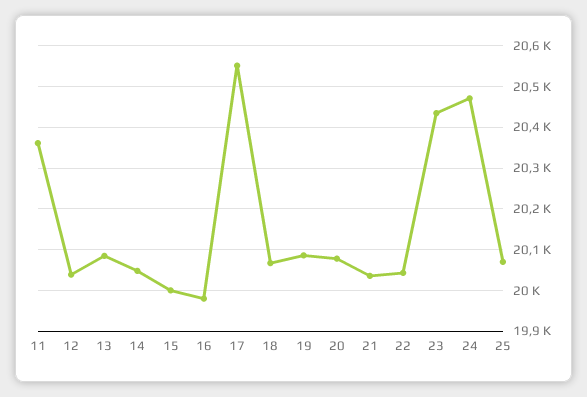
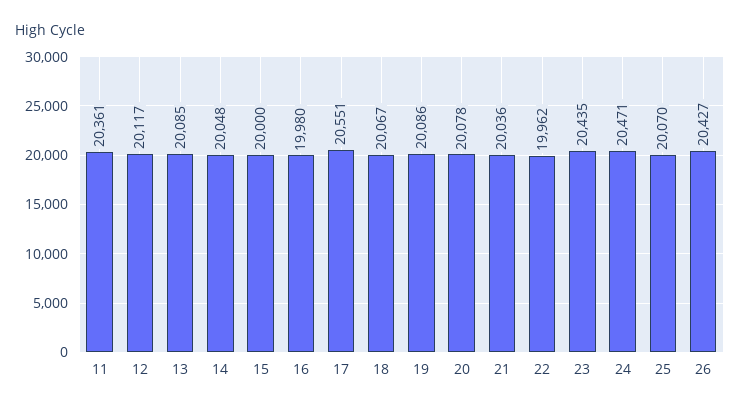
  {
    "11": 20361,
-   "12": 20040,
+   "12": 20117,
    "13": 20085,
    "14": 20048,
    "15": 20000,
    "16": 19980,
    "17": 20551,
    "18": 20067,
    "19": 20086,
    "20": 20078,
    "21": 20036,
-   "22": 20040,
+   "22": 19962,
    "23": 20435,
    "24": 20471,
-   "25": 20070
+   "25": 20070,
+   "26": 20427
  }

